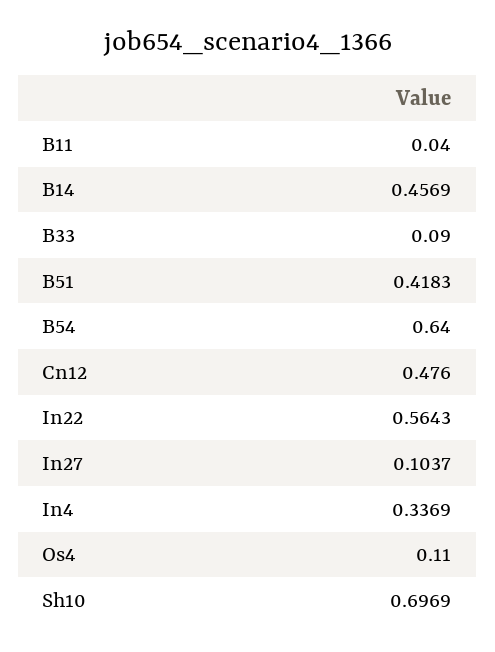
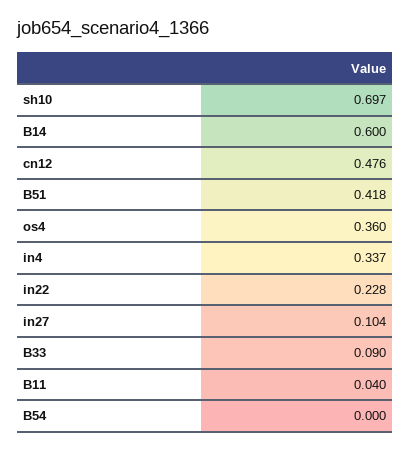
  {
    "B11": 0.04,
-   "B14": 0.4569,
+   "B14": 0.6,
    "B33": 0.09,
    "B51": 0.4183,
-   "B54": 0.64,
+   "B54": 0,
    "Cn12": 0.476,
-   "In22": 0.5643,
+   "In22": 0.228,
    "In27": 0.1037,
    "In4": 0.3369,
-   "Os4": 0.11,
+   "Os4": 0.36,
    "Sh10": 0.6969
  }

